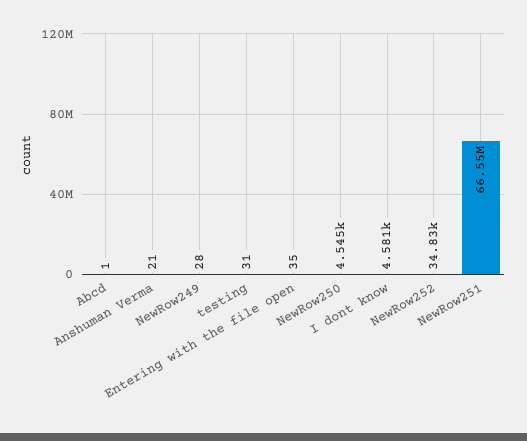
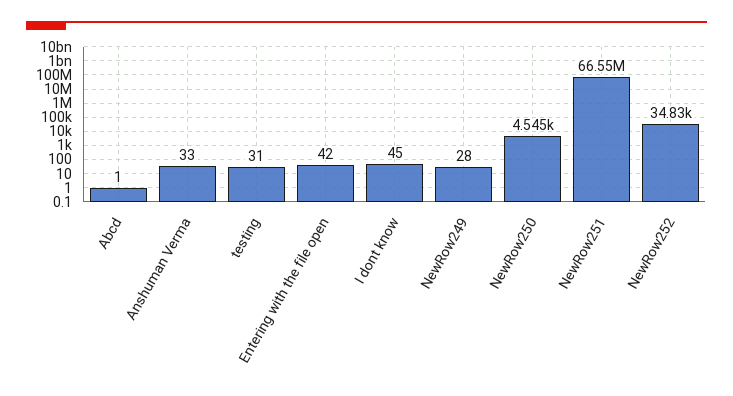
  {
    "Abcd": 1,
-   "Anshuman Verma": 21,
+   "Anshuman Verma": 33,
    "NewRow249": 28,
    "testing": 31,
-   "Entering with the file open": 35,
+   "Entering with the file open": 42,
    "NewRow250": 4545,
-   "I dont know": 4581,
+   "I dont know": 45,
    "NewRow252": 34830,
    "NewRow251": 66550000
  }

